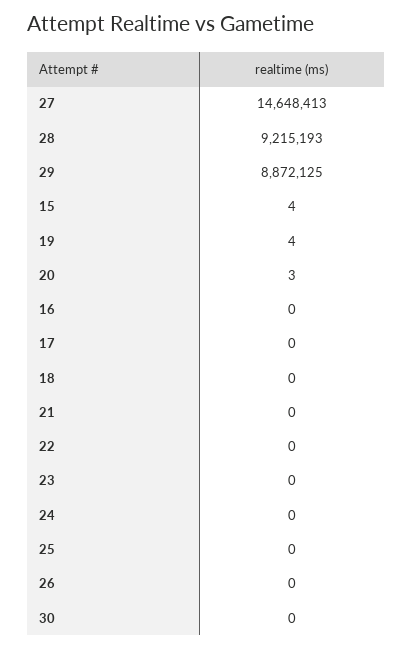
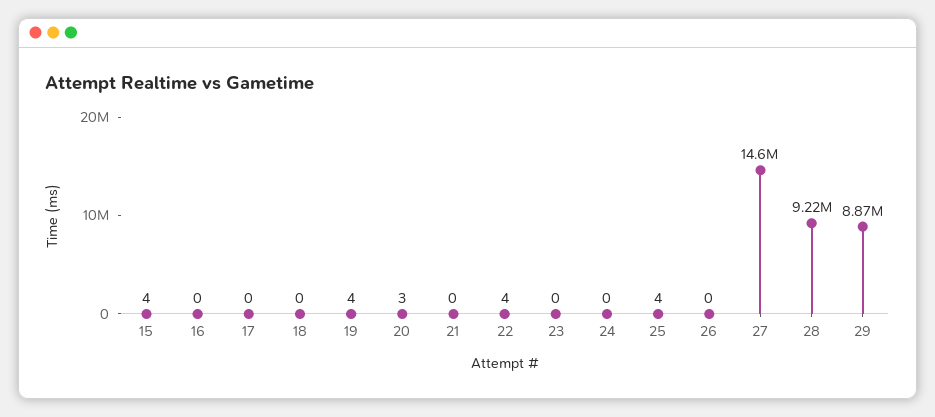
  {
    "27": 14648413,
    "28": 9215193,
    "29": 8872125,
    "15": 4,
    "19": 4,
    "20": 3,
    "16": 0,
    "17": 0,
    "18": 0,
    "21": 0,
-   "22": 0,
+   "22": 4,
    "23": 0,
    "24": 0,
-   "25": 0,
+   "25": 4,
-   "26": 0,
+   "26": 0
-   "30": 0
  }

